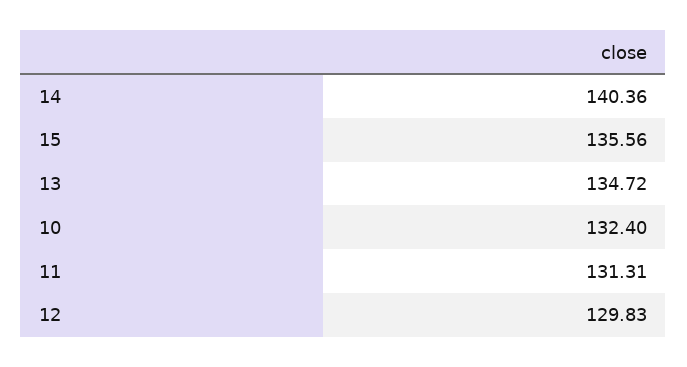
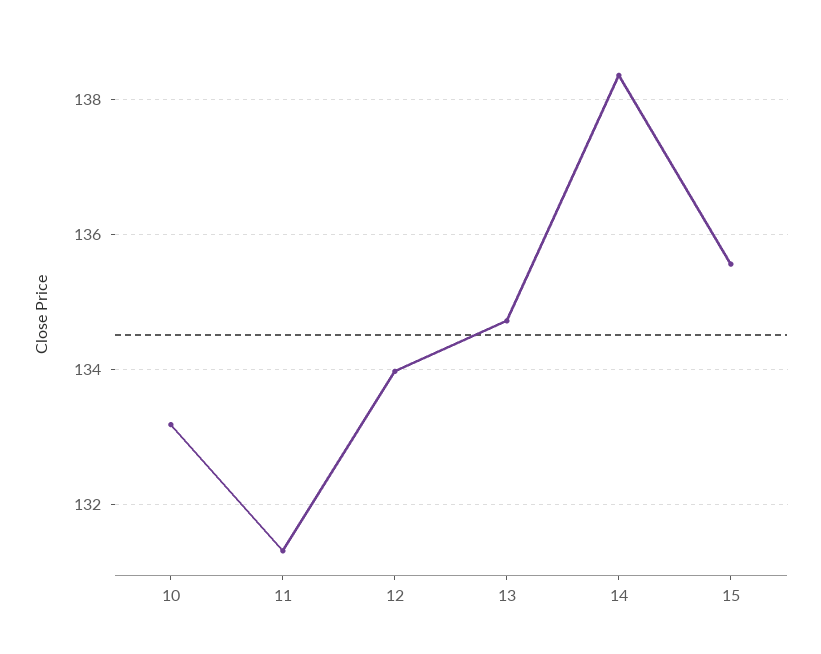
  {
-   "14": 140.36,
+   "14": 138.4,
    "15": 135.56,
    "13": 134.72,
-   "10": 132.4,
+   "10": 133.2,
    "11": 131.31,
-   "12": 129.83
+   "12": 134
  }

